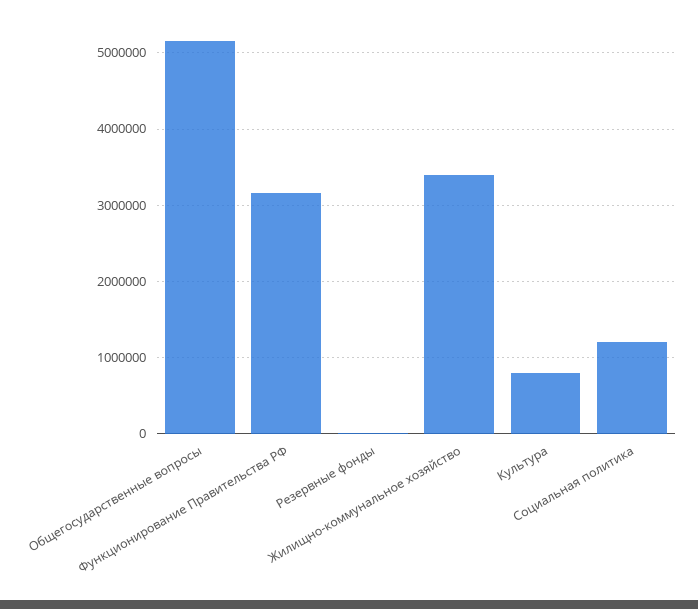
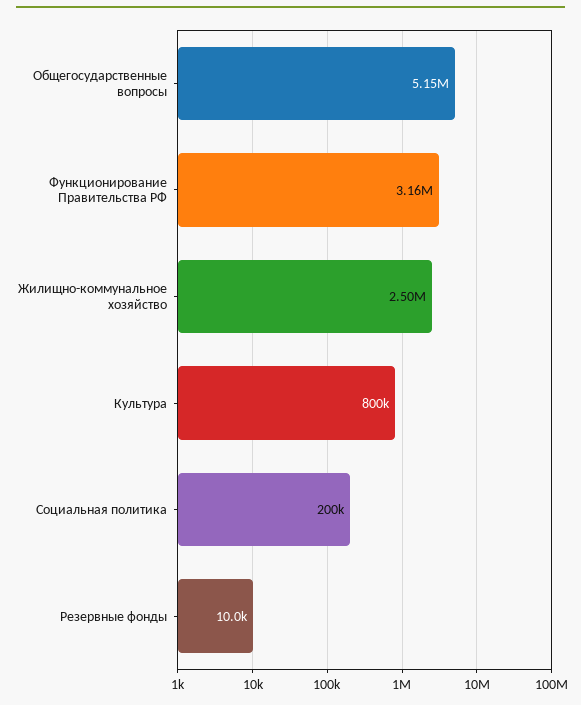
  {
    "Общегосударственные вопросы": 5150000,
    "Функционирование Правительства РФ": 3160000,
    "Резервные фонды": 10000,
-   "Жилищно-коммунальное хозяйство": 3400000,
+   "Жилищно-коммунальное хозяйство": 2500000,
    "Культура": 800000,
-   "Социальная политика": 1200000
+   "Социальная политика": 200000
  }

